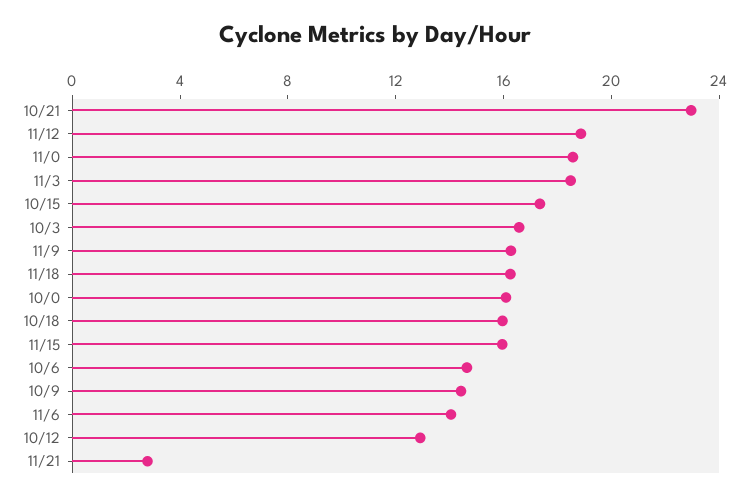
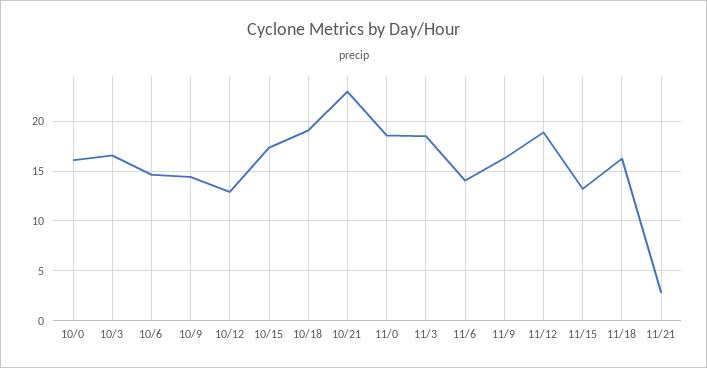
  {
    "10/21": 23,
    "11/12": 19,
    "11/0": 19,
    "11/3": 18,
    "10/15": 17,
    "10/3": 17,
    "11/9": 16,
    "11/18": 16,
    "10/0": 16,
-   "10/18": 16,
+   "10/18": 19,
-   "11/15": 16,
+   "11/15": 13,
    "10/6": 15,
    "10/9": 14,
    "11/6": 14,
    "10/12": 13,
    "11/21": 3
  }

